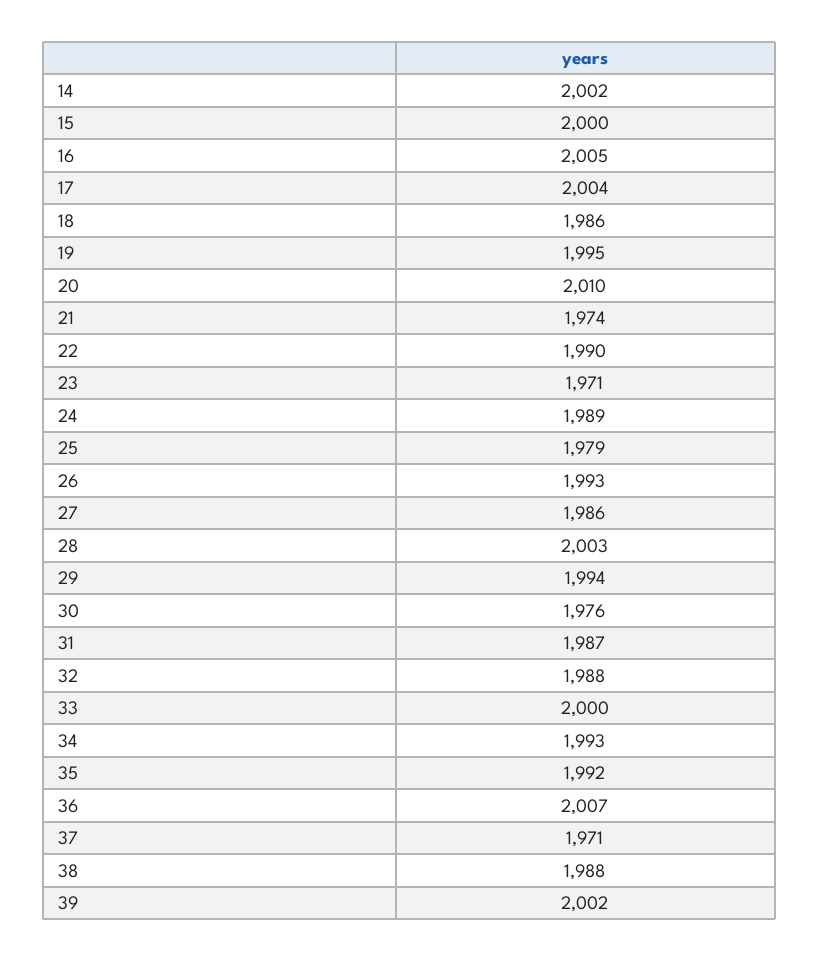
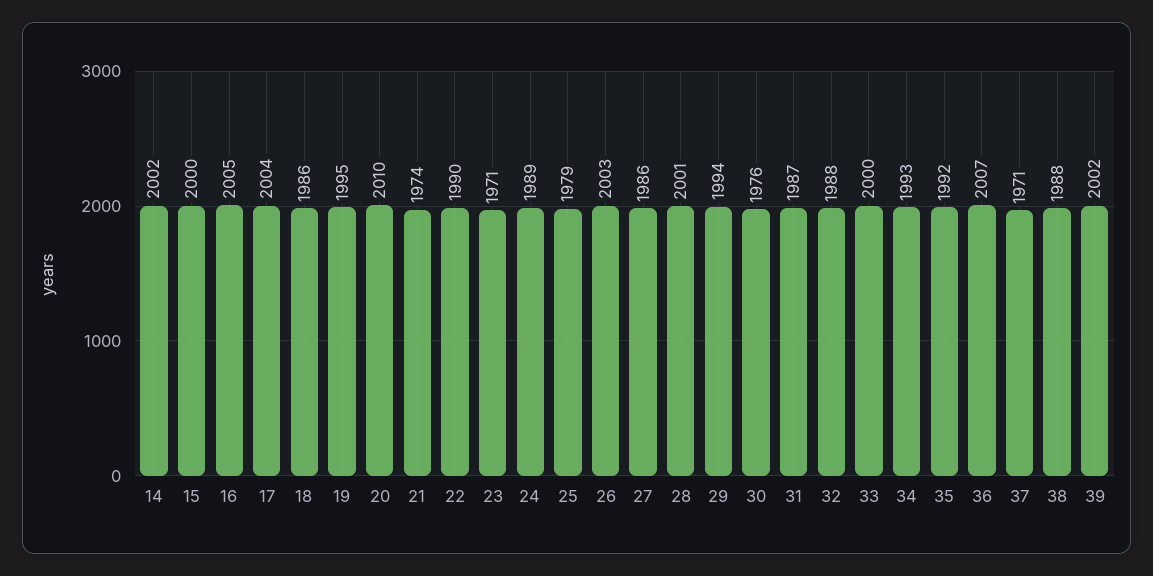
  {
    "14": 2002,
    "15": 2000,
    "16": 2005,
    "17": 2004,
    "18": 1986,
    "19": 1995,
    "20": 2010,
    "21": 1974,
    "22": 1990,
    "23": 1971,
    "24": 1989,
    "25": 1979,
-   "26": 1993,
+   "26": 2003,
    "27": 1986,
-   "28": 2003,
+   "28": 2001,
    "29": 1994,
    "30": 1976,
    "31": 1987,
    "32": 1988,
    "33": 2000,
    "34": 1993,
    "35": 1992,
    "36": 2007,
    "37": 1971,
    "38": 1988,
    "39": 2002
  }

